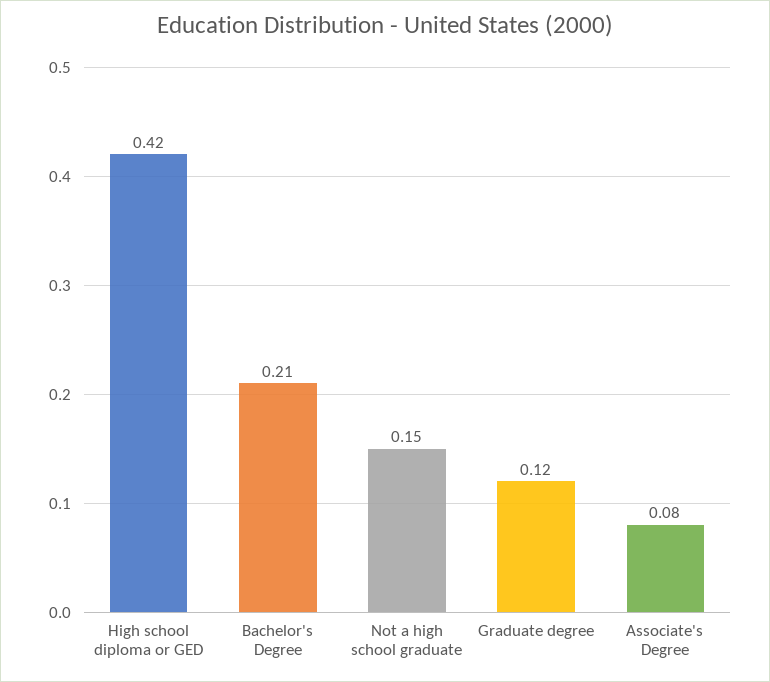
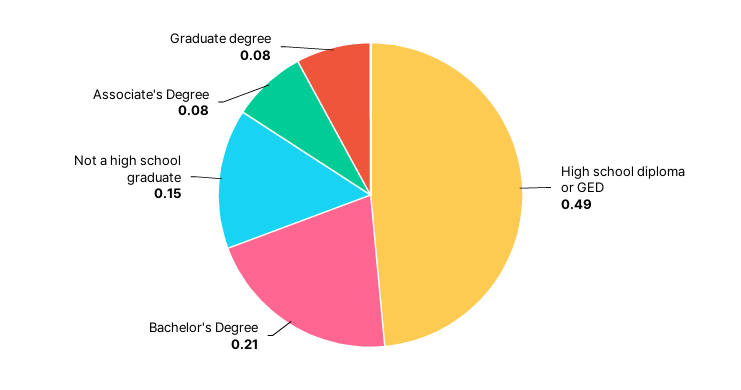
  {
-   "High school diploma or GED": 0.42,
+   "High school diploma or GED": 0.49,
    "Bachelor's Degree": 0.21,
    "Not a high school graduate": 0.15,
-   "Graduate degree": 0.12,
+   "Graduate degree": 0.08,
    "Associate's Degree": 0.08
  }

